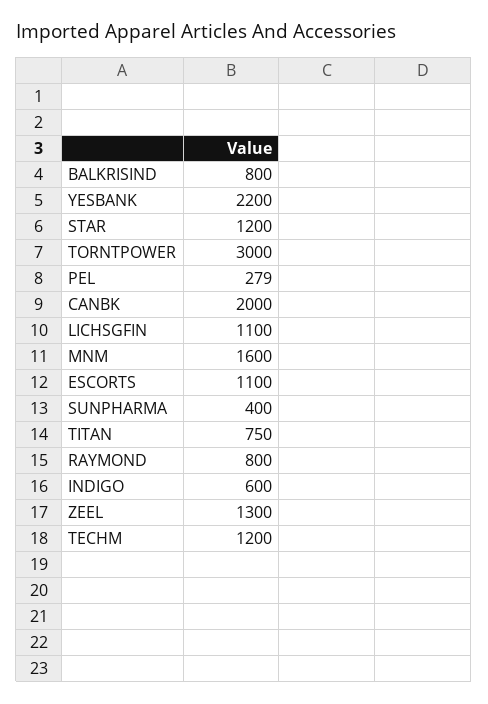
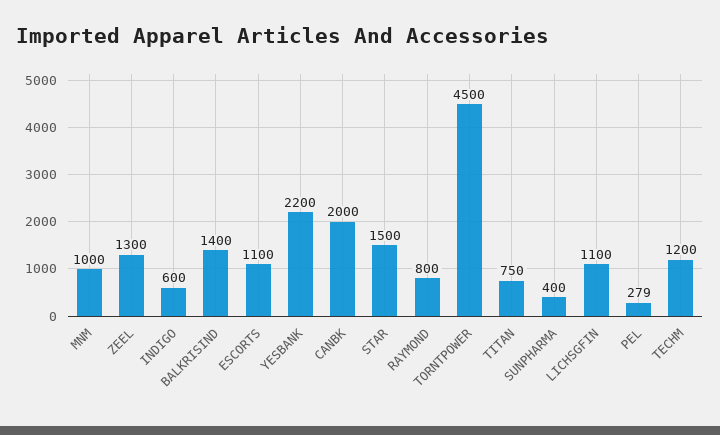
  {
-   "BALKRISIND": 800,
+   "BALKRISIND": 1400,
    "YESBANK": 2200,
-   "STAR": 1200,
+   "STAR": 1500,
-   "TORNTPOWER": 3000,
+   "TORNTPOWER": 4500,
    "PEL": 279,
    "CANBK": 2000,
    "LICHSGFIN": 1100,
-   "MNM": 1600,
+   "MNM": 1000,
    "ESCORTS": 1100,
    "SUNPHARMA": 400,
    "TITAN": 750,
    "RAYMOND": 800,
    "INDIGO": 600,
    "ZEEL": 1300,
    "TECHM": 1200
  }

